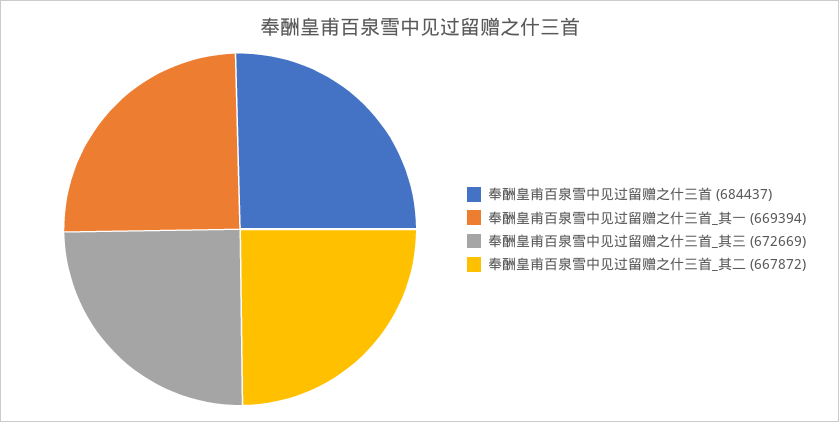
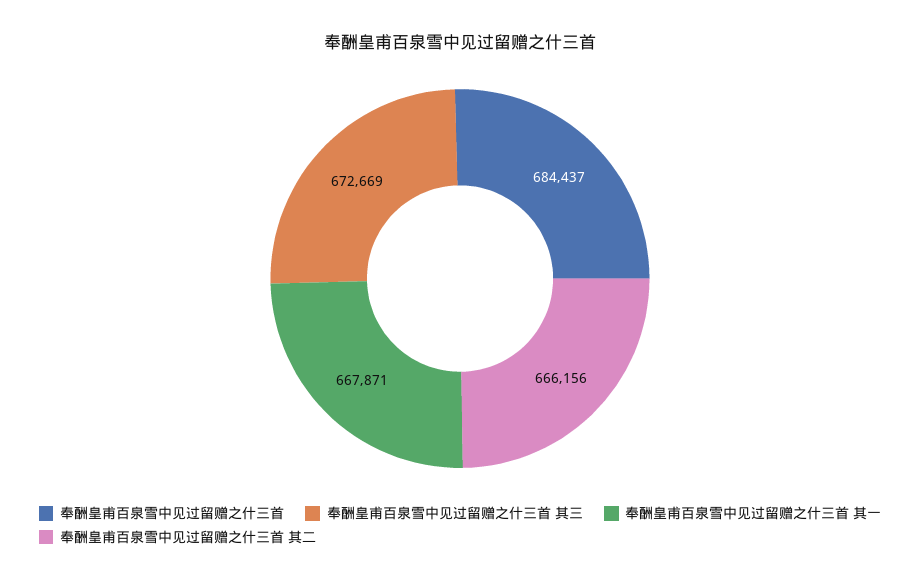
  {
    "奉酬皇甫百泉雪中见过留赠之什三首": 684437,
-   "奉酬皇甫百泉雪中见过留赠之什三首_其一": 669394,
+   "奉酬皇甫百泉雪中见过留赠之什三首_其一": 667871,
    "奉酬皇甫百泉雪中见过留赠之什三首_其三": 672669,
-   "奉酬皇甫百泉雪中见过留赠之什三首_其二": 667872
+   "奉酬皇甫百泉雪中见过留赠之什三首_其二": 666156
  }

